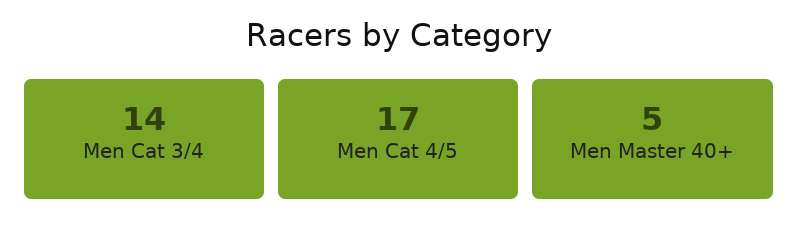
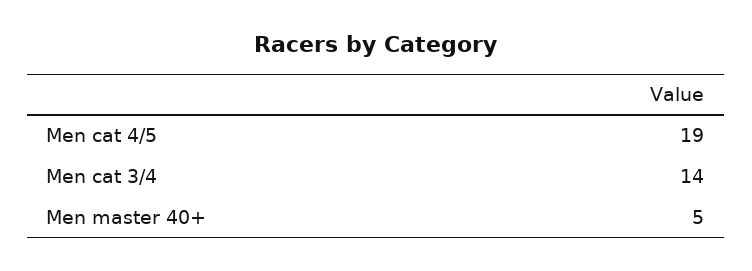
  {
    "Men Cat 3/4": 14,
-   "Men Cat 4/5": 17,
+   "Men Cat 4/5": 19,
    "Men Master 40+": 5
  }

